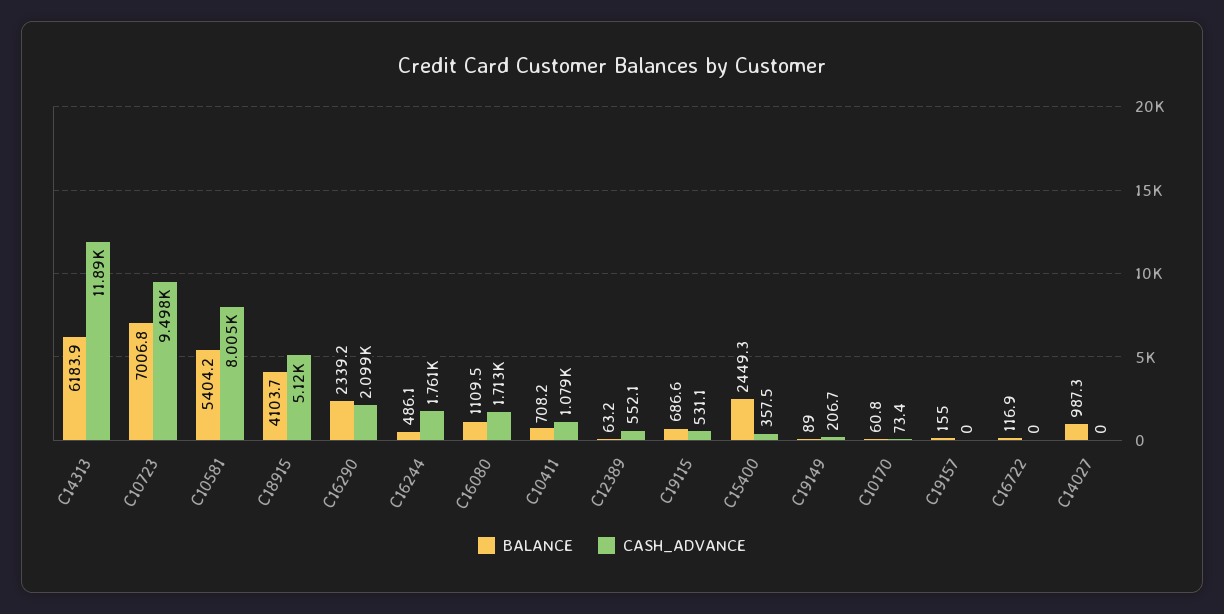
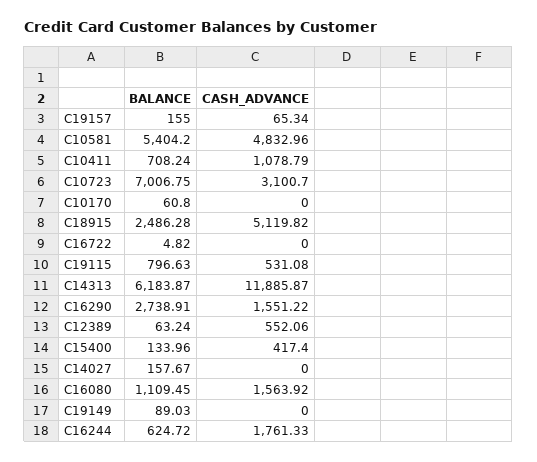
  {
    "BALANCE": {
      "C14313": 6183.87,
      "C10723": 7006.75,
      "C10581": 5404.2,
-     "C18915": 4103.7,
+     "C18915": 2486.28,
-     "C16290": 2339.2,
+     "C16290": 2738.91,
-     "C16244": 486.1,
+     "C16244": 624.72,
      "C16080": 1109.45,
      "C10411": 708.24,
      "C12389": 63.24,
-     "C19115": 686.6,
+     "C19115": 796.63,
-     "C15400": 2449.3,
+     "C15400": 133.96,
      "C19149": 89.03,
      "C10170": 60.8,
      "C19157": 155,
-     "C16722": 116.9,
+     "C16722": 4.82,
-     "C14027": 987.3
+     "C14027": 157.67
    },
    "CASH_ADVANCE": {
      "C14313": 11885.87,
-     "C10723": 9498,
+     "C10723": 3100.7,
-     "C10581": 8005,
+     "C10581": 4832.96,
      "C18915": 5119.82,
-     "C16290": 2099,
+     "C16290": 1551.22,
      "C16244": 1761.33,
-     "C16080": 1713,
+     "C16080": 1563.92,
      "C10411": 1078.79,
      "C12389": 552.06,
      "C19115": 531.08,
-     "C15400": 357.5,
+     "C15400": 417.4,
-     "C19149": 206.7,
+     "C19149": 0,
-     "C10170": 73.4,
+     "C10170": 0,
-     "C19157": 0,
+     "C19157": 65.34,
      "C16722": 0,
      "C14027": 0
    }
  }

